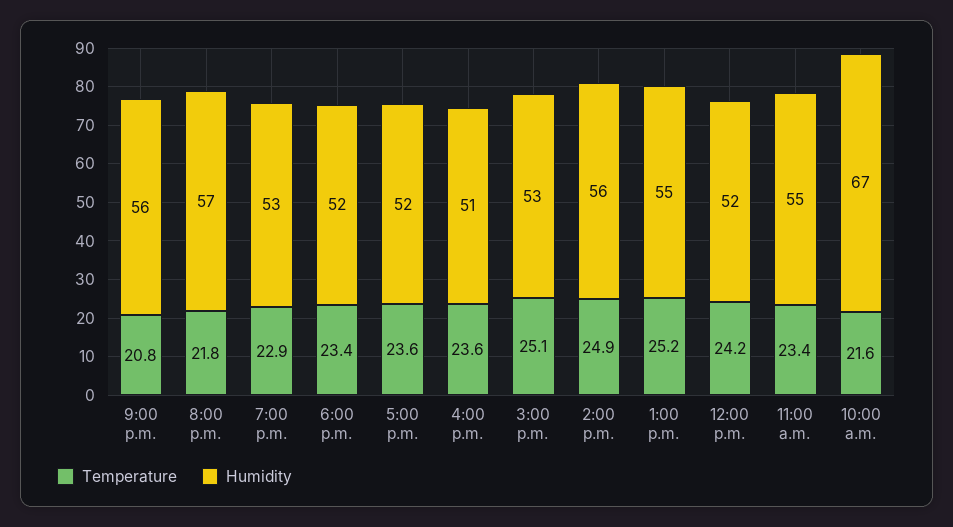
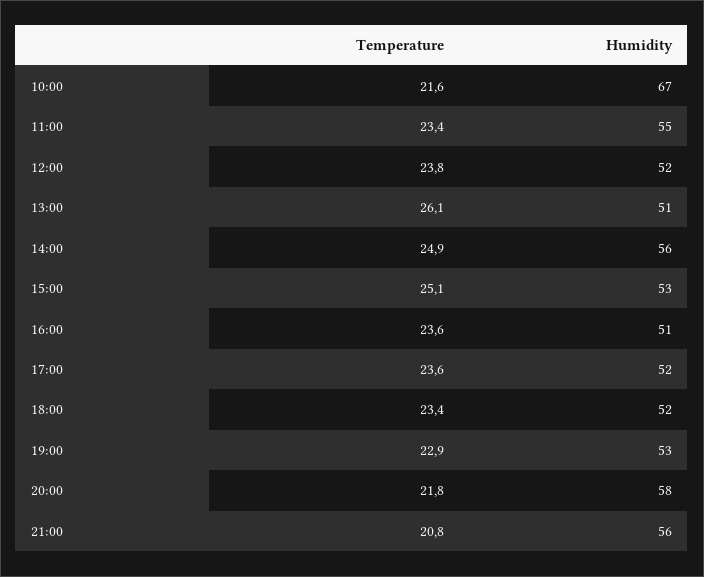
  {
    "Temperature": {
      "9:00 p.m.": 20.8,
      "8:00 p.m.": 21.8,
      "7:00 p.m.": 22.9,
      "6:00 p.m.": 23.4,
      "5:00 p.m.": 23.6,
      "4:00 p.m.": 23.6,
      "3:00 p.m.": 25.1,
      "2:00 p.m.": 24.9,
-     "1:00 p.m.": 25.2,
+     "1:00 p.m.": 26.1,
-     "12:00 p.m.": 24.2,
+     "12:00 p.m.": 23.8,
      "11:00 a.m.": 23.4,
      "10:00 a.m.": 21.6
    },
    "Humidity": {
      "9:00 p.m.": 56,
-     "8:00 p.m.": 57,
+     "8:00 p.m.": 58,
      "7:00 p.m.": 53,
      "6:00 p.m.": 52,
      "5:00 p.m.": 52,
      "4:00 p.m.": 51,
      "3:00 p.m.": 53,
      "2:00 p.m.": 56,
-     "1:00 p.m.": 55,
+     "1:00 p.m.": 51,
      "12:00 p.m.": 52,
      "11:00 a.m.": 55,
      "10:00 a.m.": 67
    }
  }

